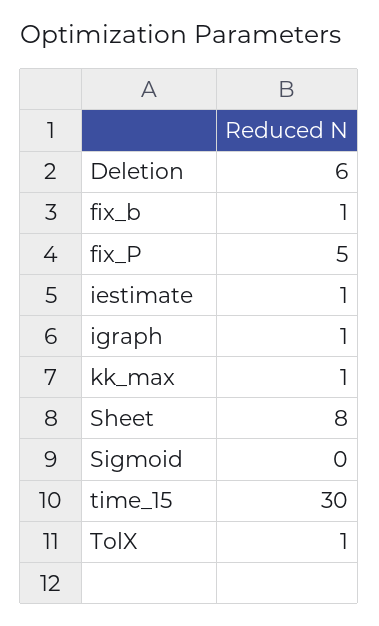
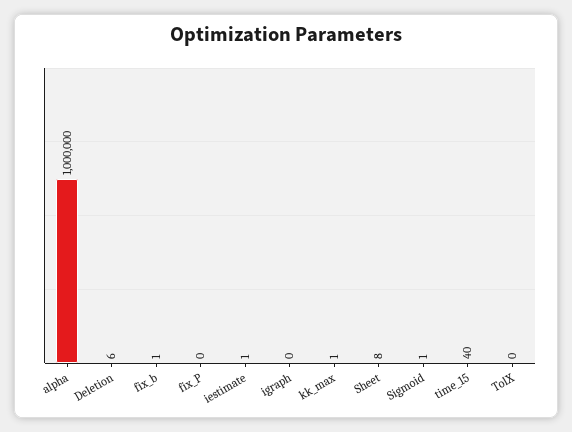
  {
    "Deletion": 6,
    "fix_b": 1,
-   "fix_P": 5,
+   "fix_P": 0,
    "iestimate": 1,
-   "igraph": 1,
+   "igraph": 0,
    "kk_max": 1,
    "Sheet": 8,
-   "Sigmoid": 0,
+   "Sigmoid": 1,
-   "time_15": 30,
+   "time_15": 40,
-   "TolX": 1
+   "TolX": 0,
+   "alpha": 1000000
  }

